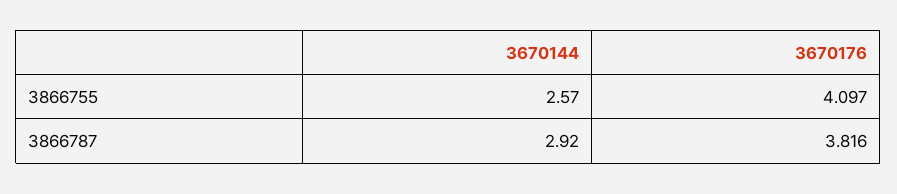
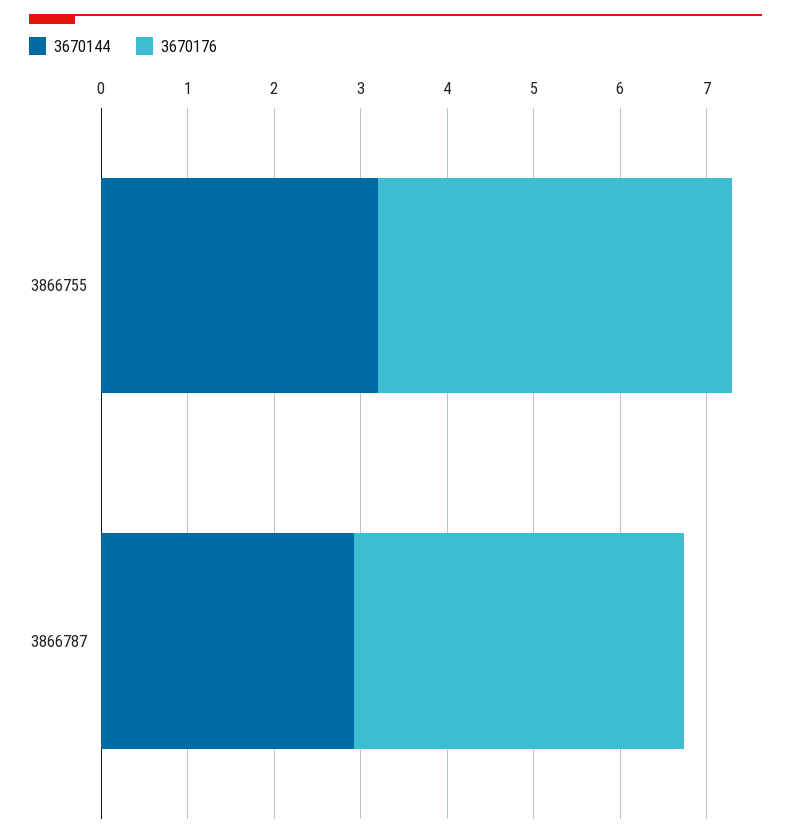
  {
    "3670144": {
-     "3866755": 2.57,
+     "3866755": 3.2,
      "3866787": 2.92
    },
    "3670176": {
      "3866755": 4.097,
      "3866787": 3.816
    }
  }

